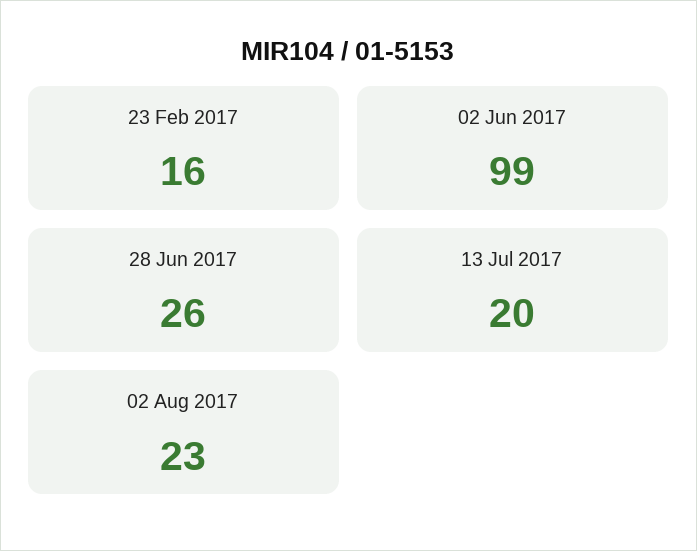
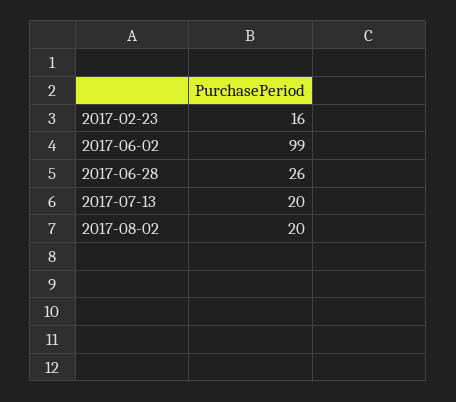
  {
    "23 Feb 2017": 16,
    "02 Jun 2017": 99,
    "28 Jun 2017": 26,
    "13 Jul 2017": 20,
-   "02 Aug 2017": 23
+   "02 Aug 2017": 20
  }

